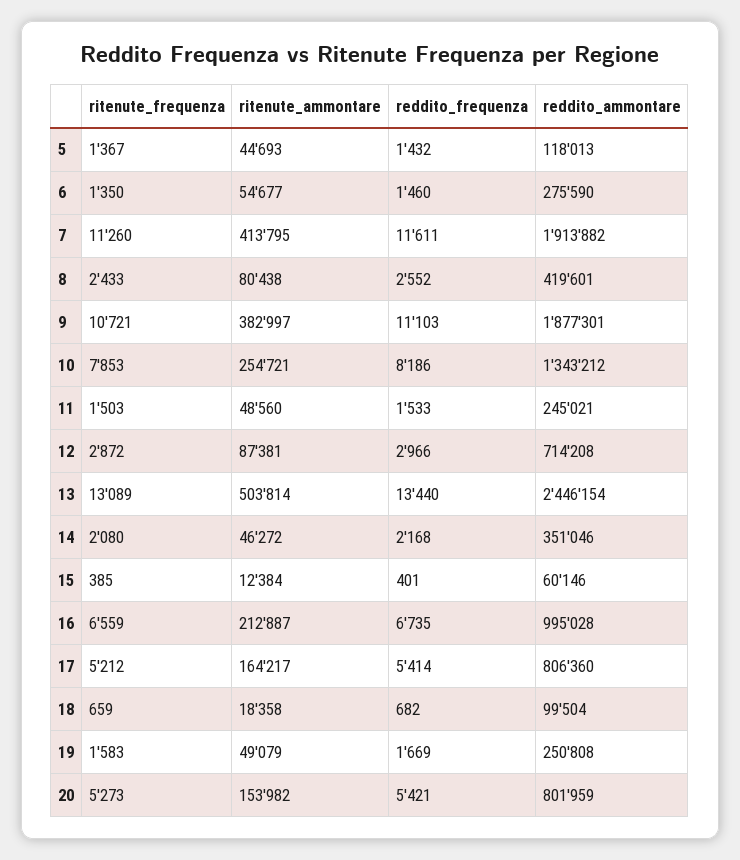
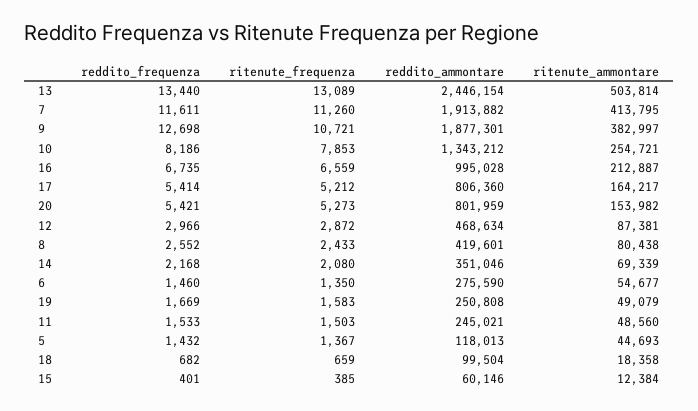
  {
    "ritenute_frequenza": {
      "5": 1367,
      "6": 1350,
      "7": 11260,
      "8": 2433,
      "9": 10721,
      "10": 7853,
      "11": 1503,
      "12": 2872,
      "13": 13089,
      "14": 2080,
      "15": 385,
      "16": 6559,
      "17": 5212,
      "18": 659,
      "19": 1583,
      "20": 5273
    },
    "ritenute_ammontare": {
      "5": 44693,
      "6": 54677,
      "7": 413795,
      "8": 80438,
      "9": 382997,
      "10": 254721,
      "11": 48560,
      "12": 87381,
      "13": 503814,
-     "14": 46272,
+     "14": 69339,
      "15": 12384,
      "16": 212887,
      "17": 164217,
      "18": 18358,
      "19": 49079,
      "20": 153982
    },
    "reddito_frequenza": {
      "5": 1432,
      "6": 1460,
      "7": 11611,
      "8": 2552,
-     "9": 11103,
+     "9": 12698,
      "10": 8186,
      "11": 1533,
      "12": 2966,
      "13": 13440,
      "14": 2168,
      "15": 401,
      "16": 6735,
      "17": 5414,
      "18": 682,
      "19": 1669,
      "20": 5421
    },
    "reddito_ammontare": {
      "5": 118013,
      "6": 275590,
      "7": 1913882,
      "8": 419601,
      "9": 1877301,
      "10": 1343212,
      "11": 245021,
-     "12": 714208,
+     "12": 468634,
      "13": 2446154,
      "14": 351046,
      "15": 60146,
      "16": 995028,
      "17": 806360,
      "18": 99504,
      "19": 250808,
      "20": 801959
    }
  }

